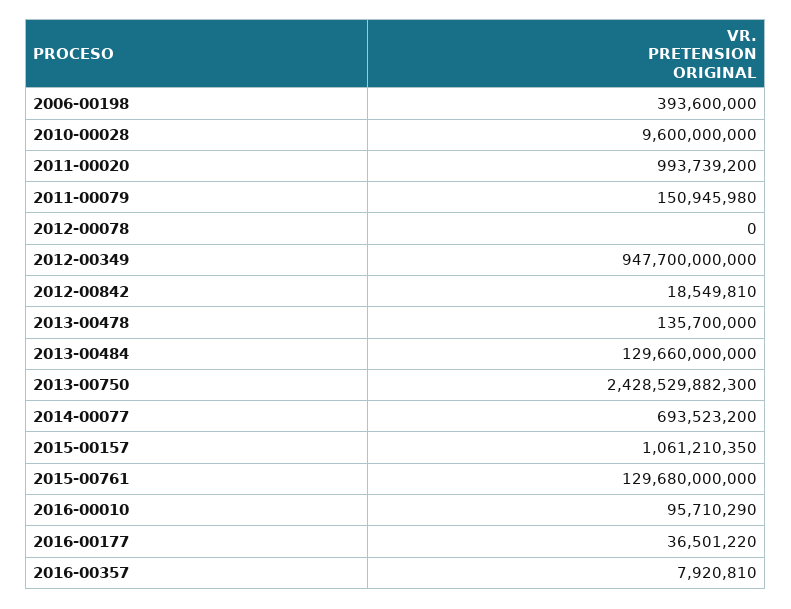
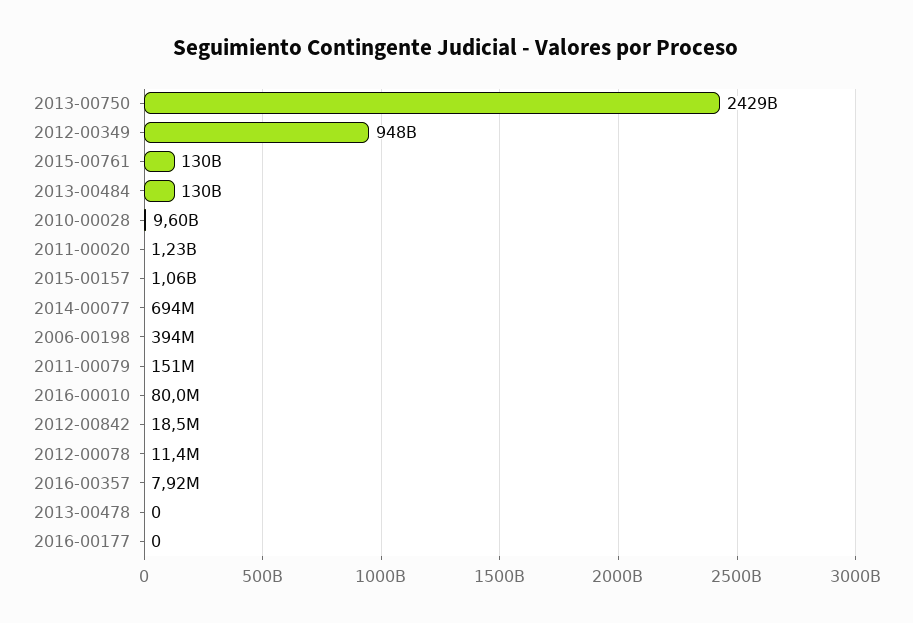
  {
    "2006-00198": 393600000,
    "2010-00028": 9600000000,
-   "2011-00020": 993739200,
+   "2011-00020": 1230000000,
    "2011-00079": 150945980,
-   "2012-00078": 0,
+   "2012-00078": 11400000,
    "2012-00349": 947700000000,
    "2012-00842": 18549810,
-   "2013-00478": 135700000,
+   "2013-00478": 0,
    "2013-00484": 129660000000,
    "2013-00750": 2428529882300,
    "2014-00077": 693523200,
    "2015-00157": 1061210350,
    "2015-00761": 129680000000,
-   "2016-00010": 95710290,
+   "2016-00010": 80000000,
-   "2016-00177": 36501220,
+   "2016-00177": 0,
    "2016-00357": 7920810
  }

